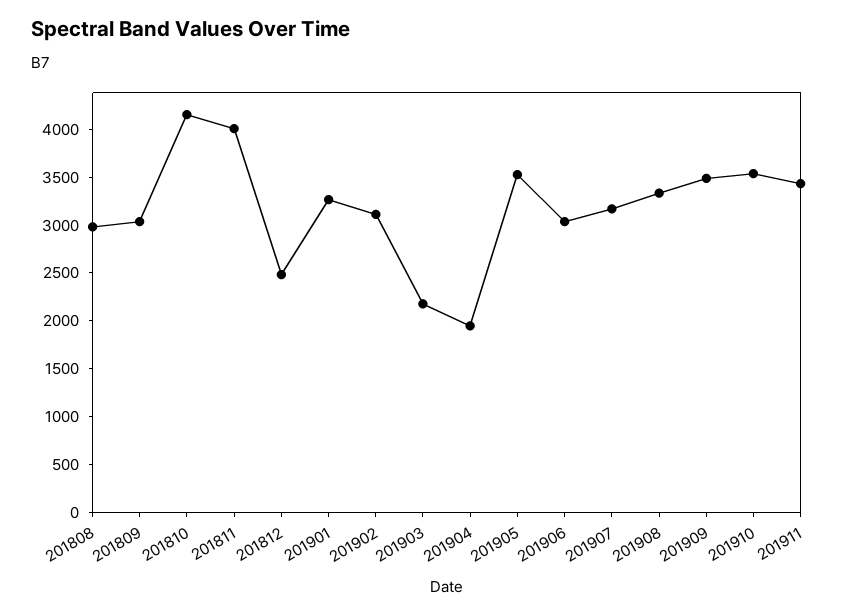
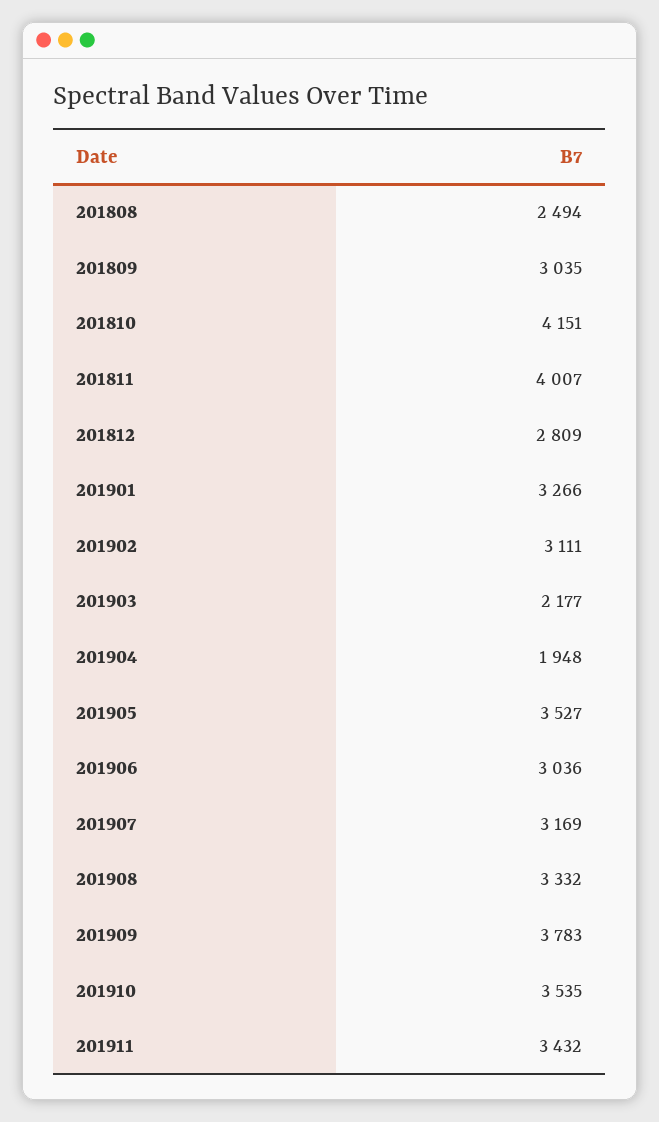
  {
-   "201808": 3000,
+   "201808": 2494,
    "201809": 3035,
    "201810": 4151,
    "201811": 4007,
-   "201812": 2500,
+   "201812": 2809,
    "201901": 3266,
    "201902": 3111,
    "201903": 2177,
    "201904": 1948,
    "201905": 3527,
    "201906": 3036,
    "201907": 3169,
    "201908": 3332,
-   "201909": 3500,
+   "201909": 3783,
    "201910": 3535,
    "201911": 3432
  }

